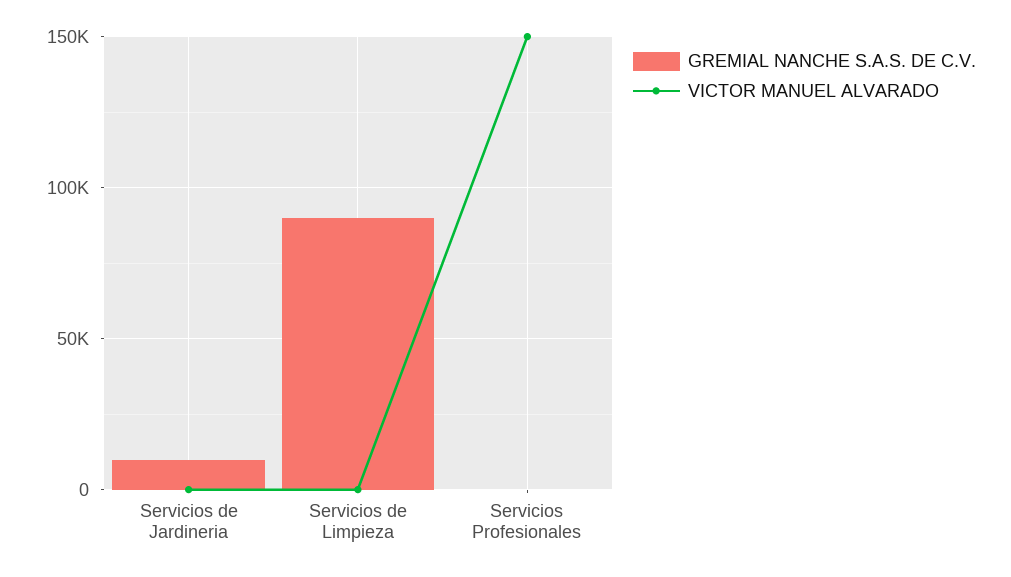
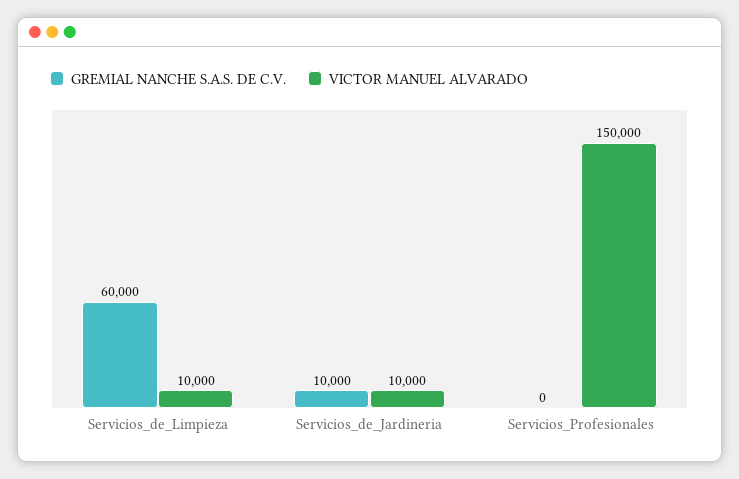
  {
    "GREMIAL NANCHE S.A.S. DE C.V.": {
      "Servicios de Jardineria": 10000,
-     "Servicios de Limpieza": 90000,
+     "Servicios de Limpieza": 60000,
      "Servicios Profesionales": 0
    },
    "VICTOR MANUEL ALVARADO": {
-     "Servicios de Jardineria": 0,
+     "Servicios de Jardineria": 10000,
-     "Servicios de Limpieza": 0,
+     "Servicios de Limpieza": 10000,
      "Servicios Profesionales": 150000
    }
  }

